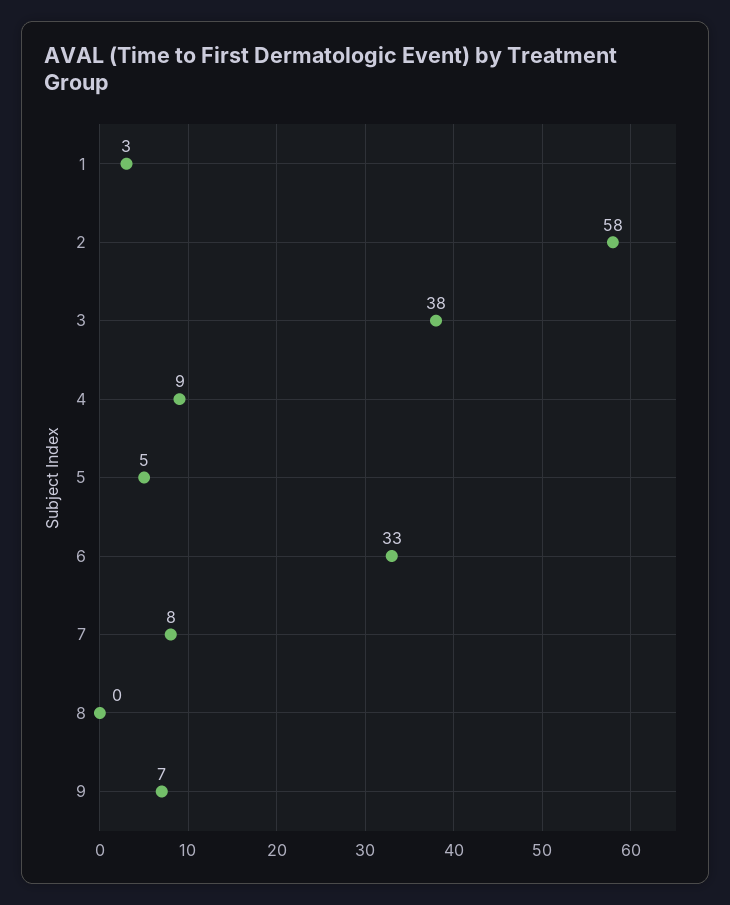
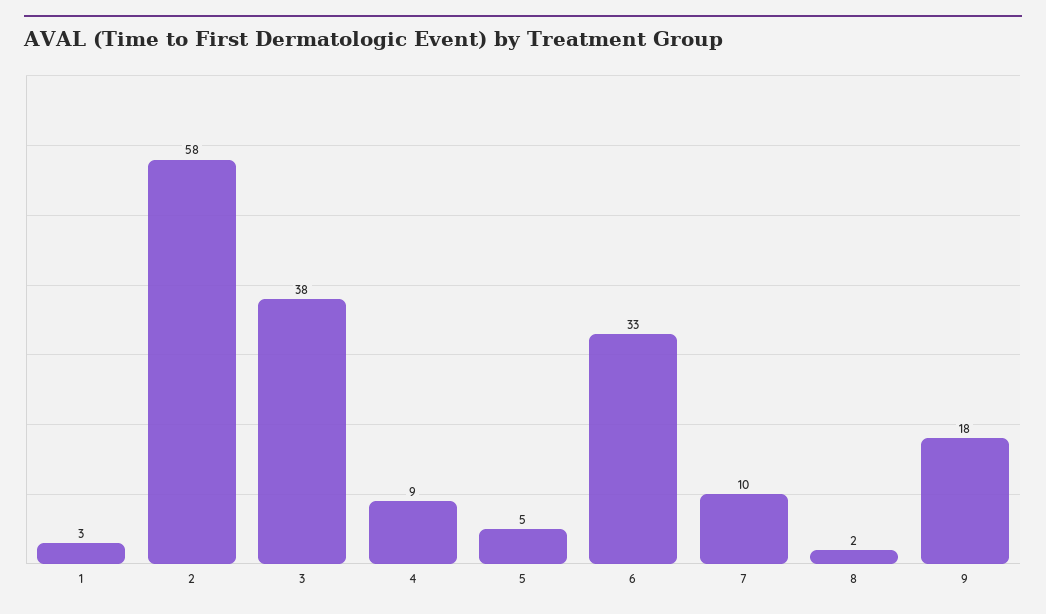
  {
    "1": 3,
    "2": 58,
    "3": 38,
    "4": 9,
    "5": 5,
    "6": 33,
-   "7": 8,
+   "7": 10,
-   "8": 0,
+   "8": 2,
-   "9": 7
+   "9": 18
  }

